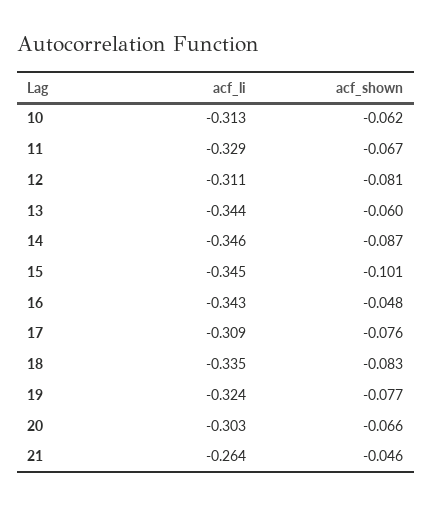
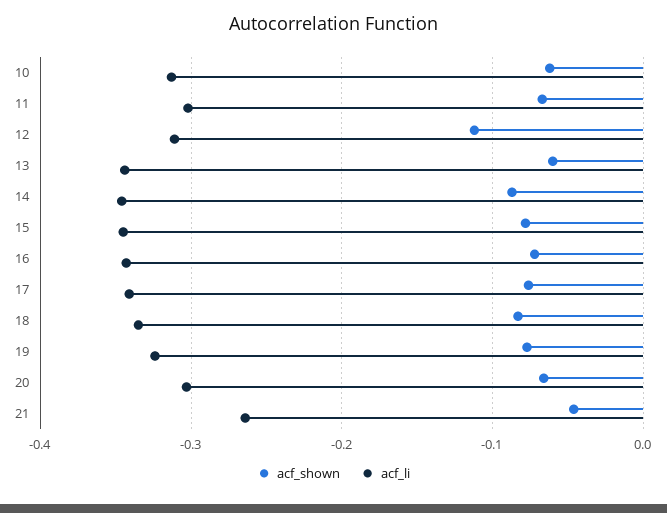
  {
    "acf_li": {
      "10": -0.313,
-     "11": -0.329,
+     "11": -0.3,
      "12": -0.311,
      "13": -0.344,
      "14": -0.346,
      "15": -0.345,
      "16": -0.343,
-     "17": -0.309,
+     "17": -0.34,
      "18": -0.335,
      "19": -0.324,
      "20": -0.303,
      "21": -0.264
    },
    "acf_shown": {
      "10": -0.062,
      "11": -0.067,
-     "12": -0.081,
+     "12": -0.11,
      "13": -0.06,
      "14": -0.087,
-     "15": -0.101,
+     "15": -0.08,
-     "16": -0.048,
+     "16": -0.07,
      "17": -0.076,
      "18": -0.083,
      "19": -0.077,
      "20": -0.066,
      "21": -0.046
    }
  }

